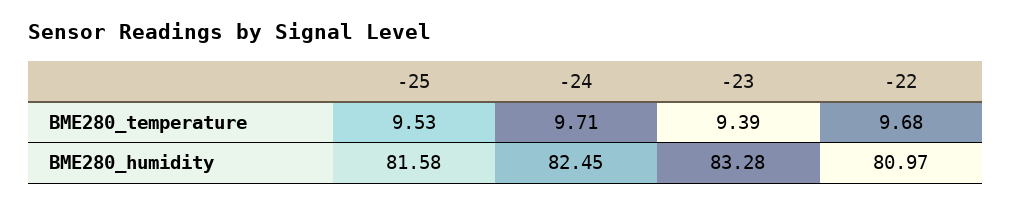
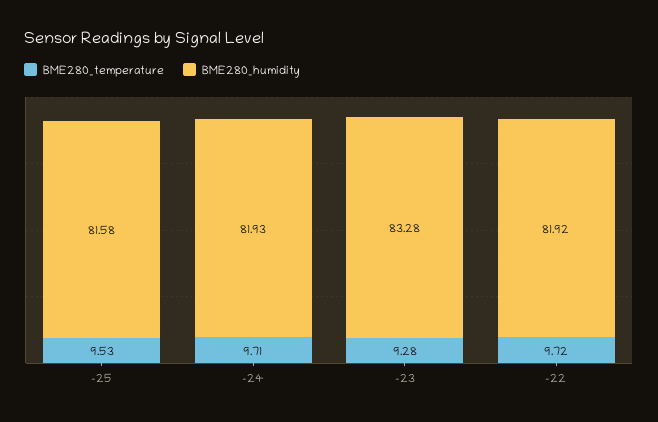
  {
    "BME280_temperature": {
      "-25": 9.53,
      "-24": 9.71,
-     "-23": 9.39,
+     "-23": 9.28,
-     "-22": 9.68
+     "-22": 9.72
    },
    "BME280_humidity": {
      "-25": 81.58,
-     "-24": 82.45,
+     "-24": 81.93,
      "-23": 83.28,
-     "-22": 80.97
+     "-22": 81.92
    }
  }

